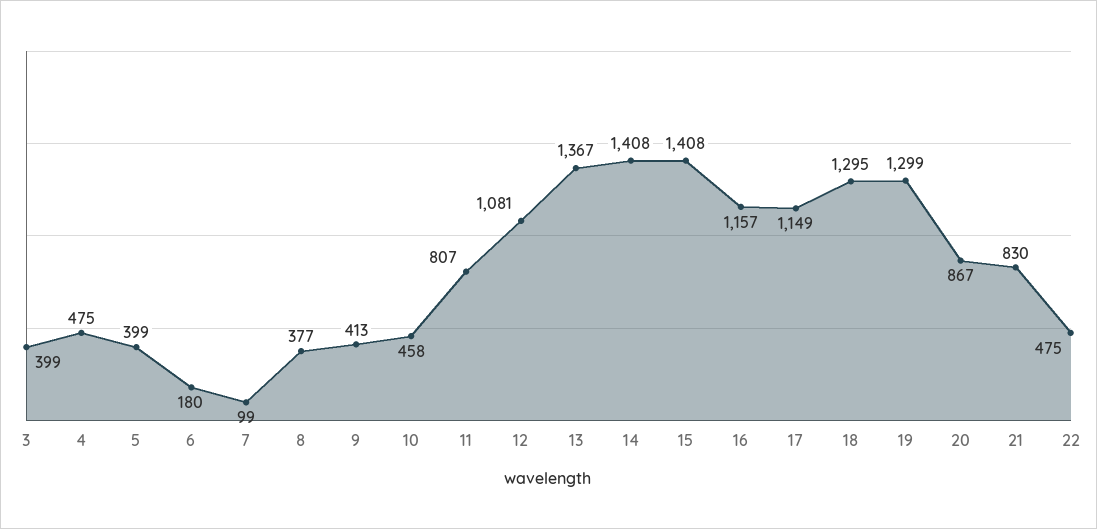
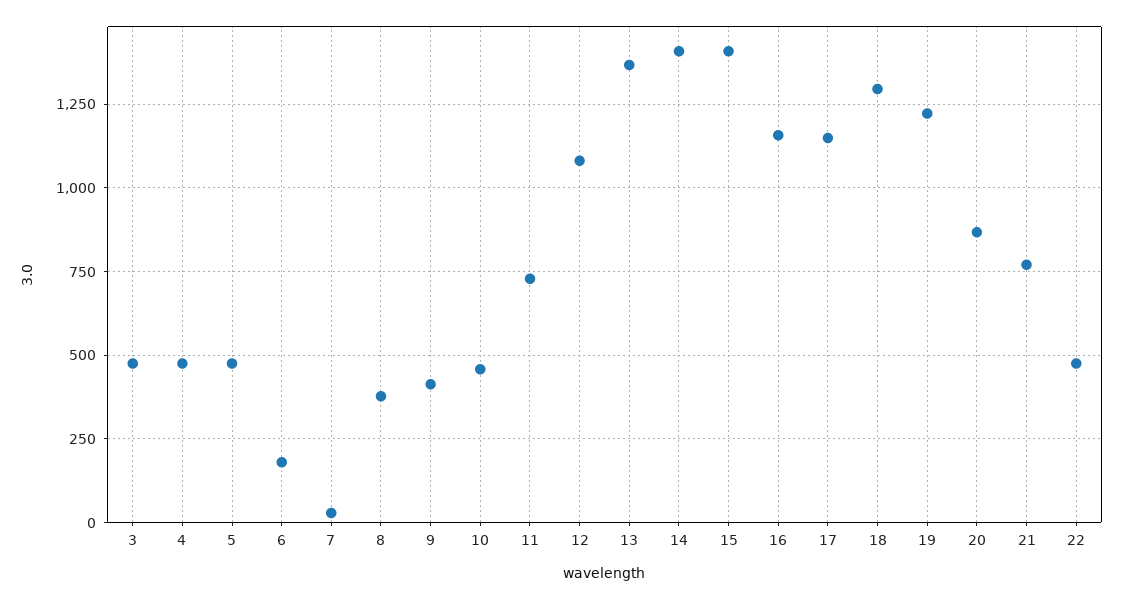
  {
-   "3": 399,
+   "3": 475,
    "4": 475,
-   "5": 399,
+   "5": 475,
    "6": 180,
-   "7": 99,
+   "7": 25,
    "8": 377,
    "9": 413,
    "10": 458,
-   "11": 807,
+   "11": 725,
    "12": 1081,
    "13": 1367,
    "14": 1408,
    "15": 1408,
    "16": 1157,
    "17": 1149,
    "18": 1295,
-   "19": 1299,
+   "19": 1225,
    "20": 867,
-   "21": 830,
+   "21": 775,
    "22": 475
  }

